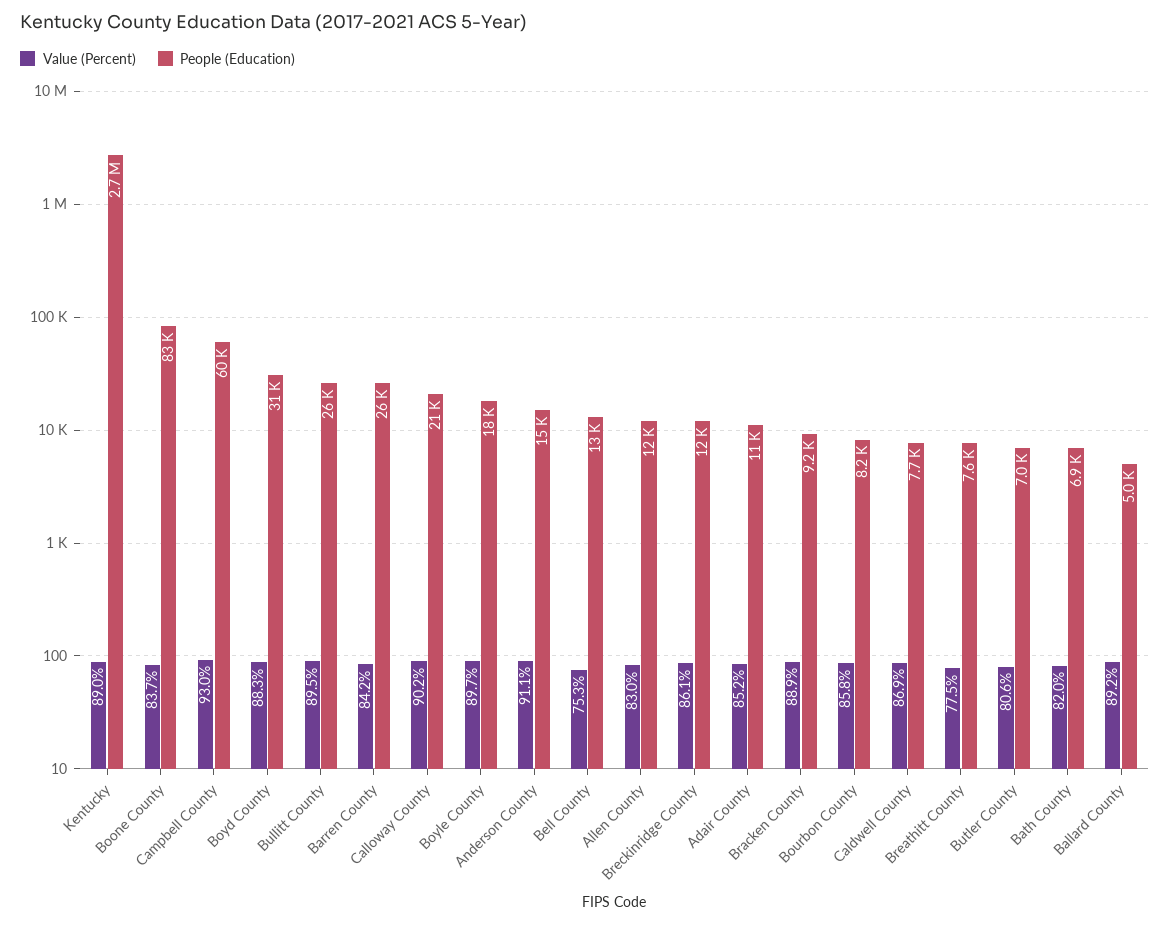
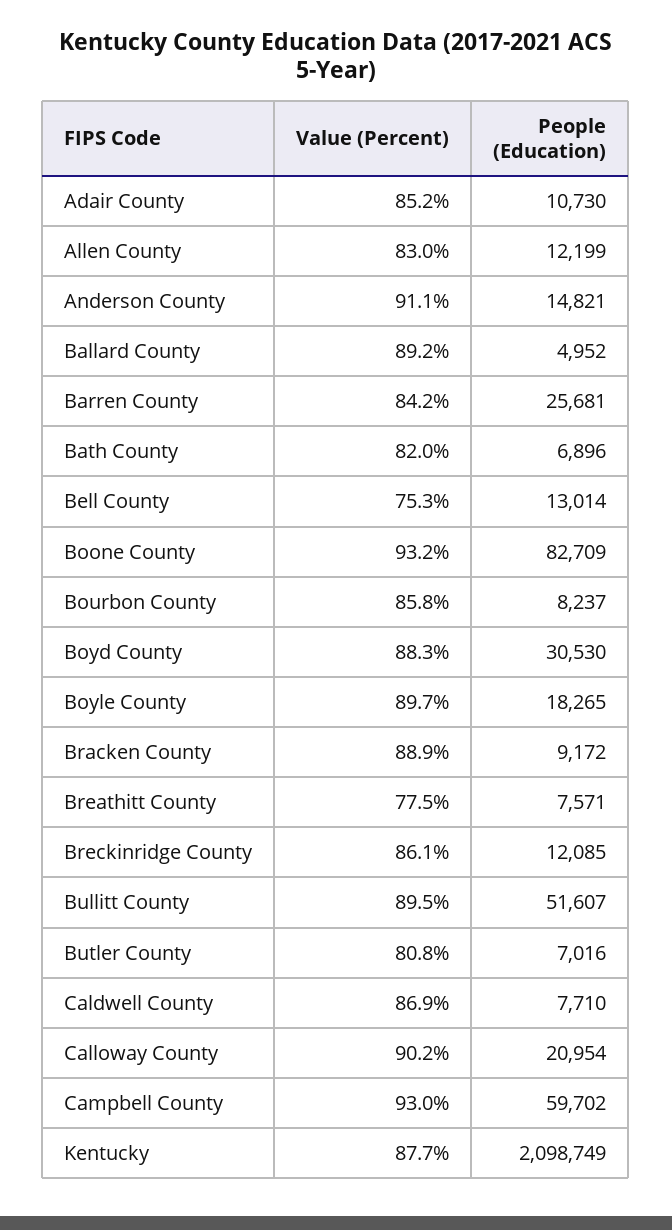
  {
    "Value (Percent)": {
-     "Kentucky": 89,
+     "Kentucky": 87.7,
-     "Boone County": 83.7,
+     "Boone County": 93.2,
      "Campbell County": 93,
      "Boyd County": 88.3,
      "Bullitt County": 89.5,
      "Barren County": 84.2,
      "Calloway County": 90.2,
      "Boyle County": 89.7,
      "Anderson County": 91.1,
      "Bell County": 75.3,
      "Allen County": 83,
      "Breckinridge County": 86.1,
      "Adair County": 85.2,
      "Bracken County": 88.9,
      "Bourbon County": 85.8,
      "Caldwell County": 86.9,
      "Breathitt County": 77.5,
-     "Butler County": 80.6,
+     "Butler County": 80.8,
      "Bath County": 82,
      "Ballard County": 89.2
    },
    "People (Education)": {
-     "Kentucky": 2700000,
+     "Kentucky": 2098749,
      "Boone County": 82709,
      "Campbell County": 59702,
      "Boyd County": 30530,
-     "Bullitt County": 26000,
+     "Bullitt County": 51607,
      "Barren County": 25681,
      "Calloway County": 20954,
      "Boyle County": 18265,
      "Anderson County": 14821,
      "Bell County": 13014,
      "Allen County": 12199,
      "Breckinridge County": 12085,
      "Adair County": 10730,
      "Bracken County": 9172,
      "Bourbon County": 8237,
      "Caldwell County": 7710,
      "Breathitt County": 7571,
      "Butler County": 7016,
      "Bath County": 6896,
      "Ballard County": 4952
    }
  }

